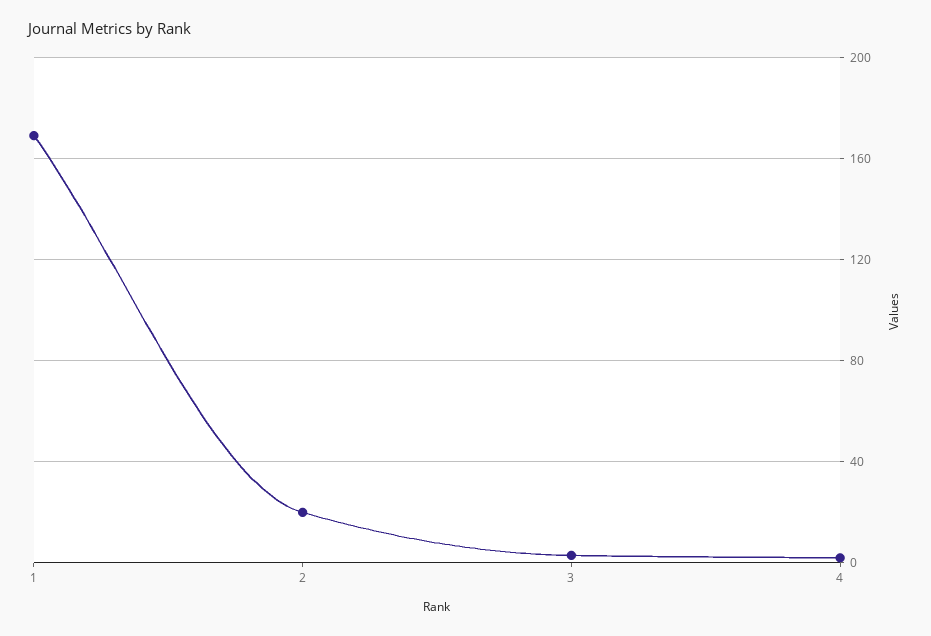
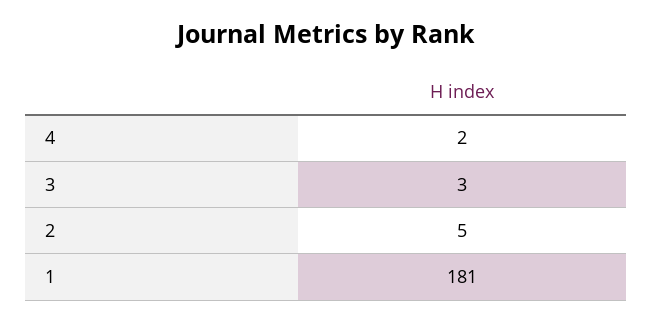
  {
-   "1": 170,
+   "1": 181,
-   "2": 20,
+   "2": 5,
    "3": 3,
    "4": 2
  }

